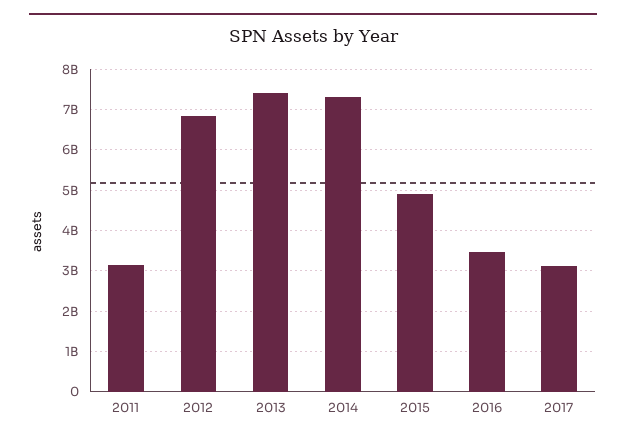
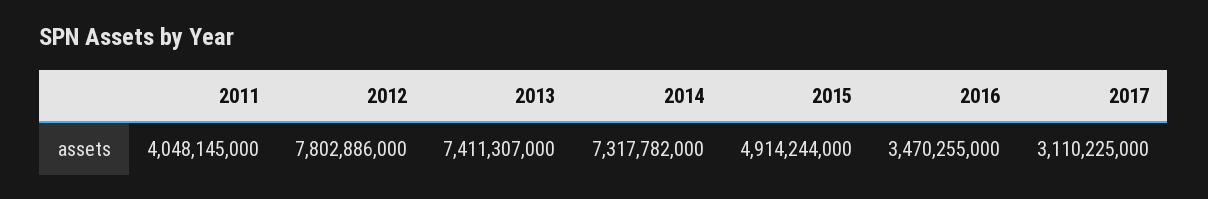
  {
-   "2011": 3200000000,
+   "2011": 4048145000,
-   "2012": 6800000000,
+   "2012": 7802886000,
    "2013": 7411307000,
    "2014": 7317782000,
    "2015": 4914244000,
    "2016": 3470255000,
    "2017": 3110225000
  }

